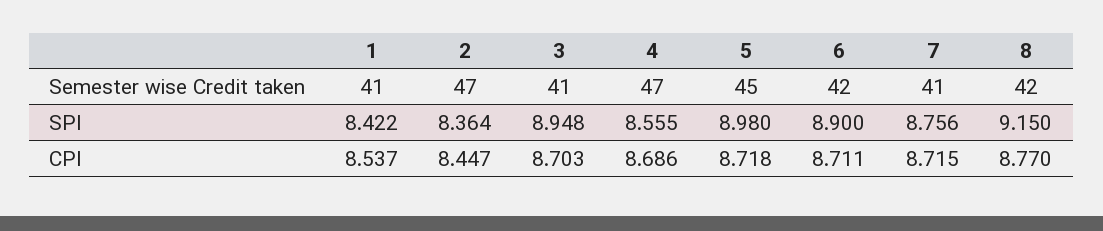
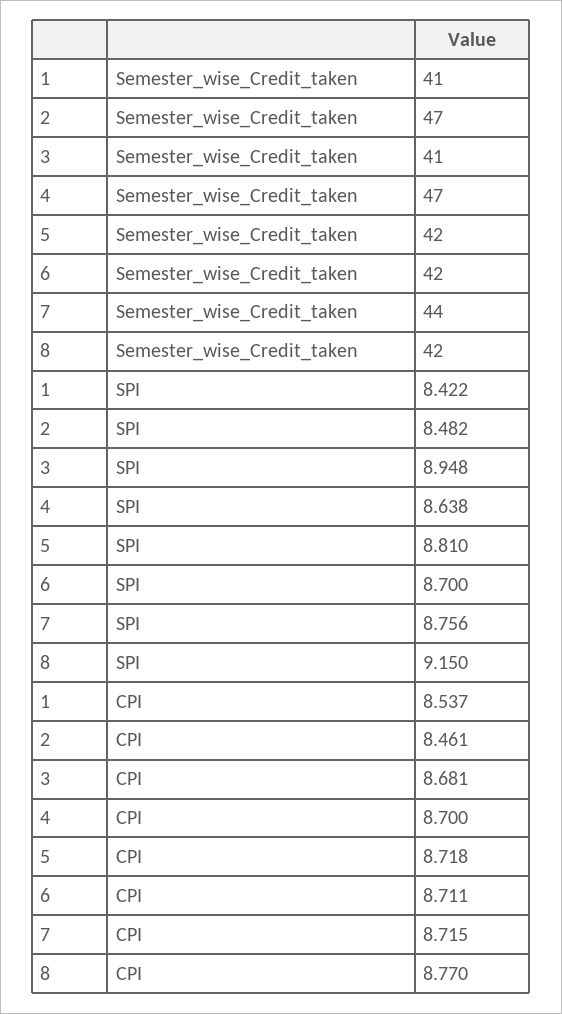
  {
    "1": {
      "Semester wise Credit taken": 41,
      "SPI": 8.422,
      "CPI": 8.537
    },
    "2": {
      "Semester wise Credit taken": 47,
-     "SPI": 8.364,
+     "SPI": 8.482,
-     "CPI": 8.447
+     "CPI": 8.461
    },
    "3": {
      "Semester wise Credit taken": 41,
      "SPI": 8.948,
-     "CPI": 8.703
+     "CPI": 8.681
    },
    "4": {
      "Semester wise Credit taken": 47,
-     "SPI": 8.555,
+     "SPI": 8.638,
-     "CPI": 8.686
+     "CPI": 8.7
    },
    "5": {
-     "Semester wise Credit taken": 45,
+     "Semester wise Credit taken": 42,
-     "SPI": 8.98,
+     "SPI": 8.81,
      "CPI": 8.718
    },
    "6": {
      "Semester wise Credit taken": 42,
-     "SPI": 8.9,
+     "SPI": 8.7,
      "CPI": 8.711
    },
    "7": {
-     "Semester wise Credit taken": 41,
+     "Semester wise Credit taken": 44,
      "SPI": 8.756,
      "CPI": 8.715
    },
    "8": {
      "Semester wise Credit taken": 42,
      "SPI": 9.15,
      "CPI": 8.77
    }
  }

